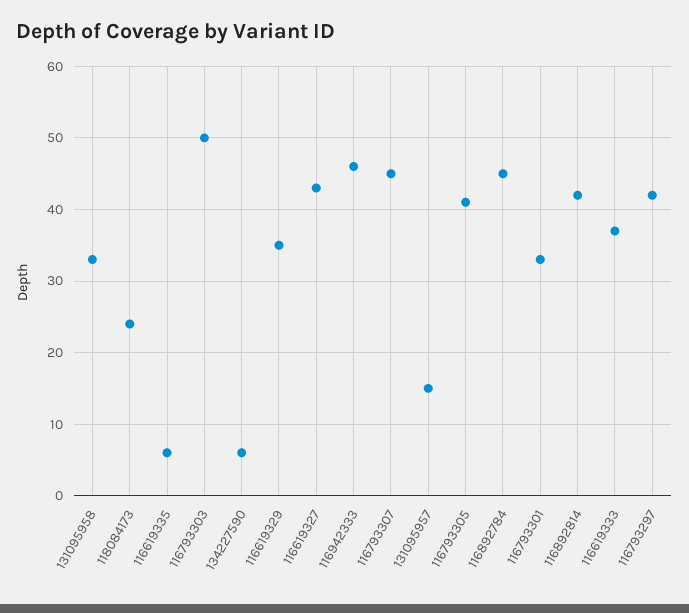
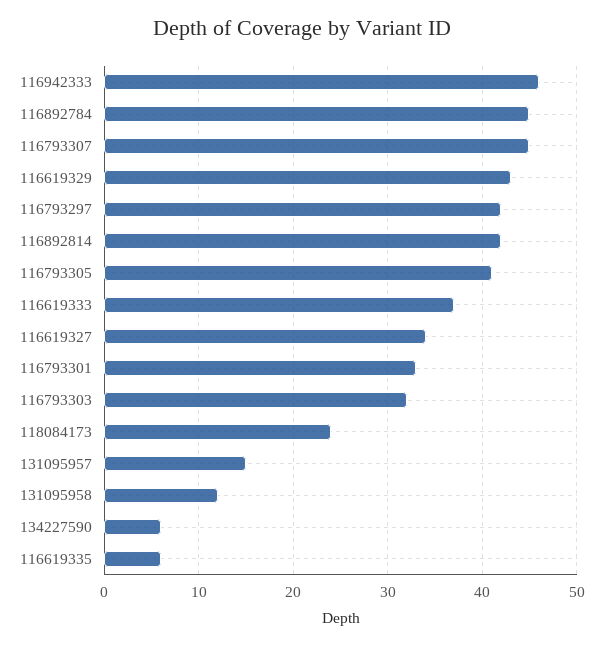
  {
-   "131095958": 33,
+   "131095958": 12,
    "118084173": 24,
    "116619335": 6,
-   "116793303": 50,
+   "116793303": 32,
    "134227590": 6,
-   "116619329": 35,
+   "116619329": 43,
-   "116619327": 43,
+   "116619327": 34,
    "116942333": 46,
    "116793307": 45,
    "131095957": 15,
    "116793305": 41,
    "116892784": 45,
    "116793301": 33,
    "116892814": 42,
    "116619333": 37,
    "116793297": 42
  }

